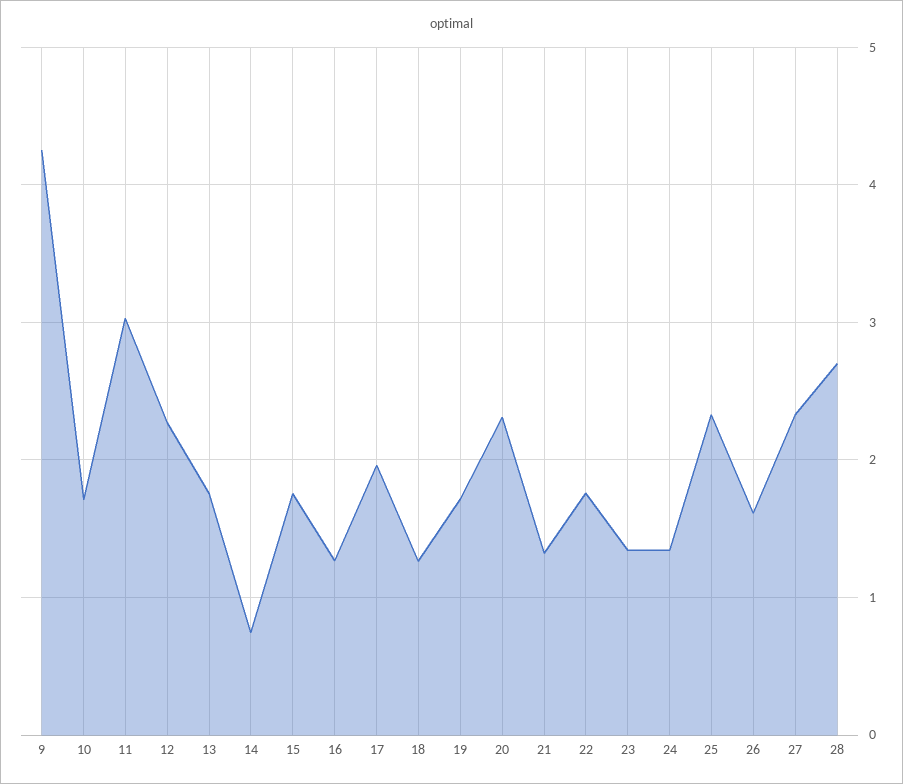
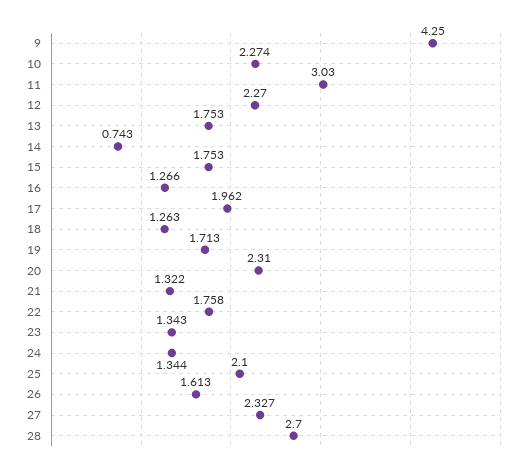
  {
    "9": 4.25,
-   "10": 1.7,
+   "10": 2.274,
    "11": 3.03,
    "12": 2.27,
    "13": 1.753,
    "14": 0.743,
    "15": 1.753,
    "16": 1.266,
    "17": 1.962,
    "18": 1.263,
    "19": 1.713,
    "20": 2.31,
    "21": 1.322,
    "22": 1.758,
    "23": 1.343,
    "24": 1.344,
-   "25": 2.3,
+   "25": 2.1,
    "26": 1.613,
    "27": 2.327,
    "28": 2.7
  }

